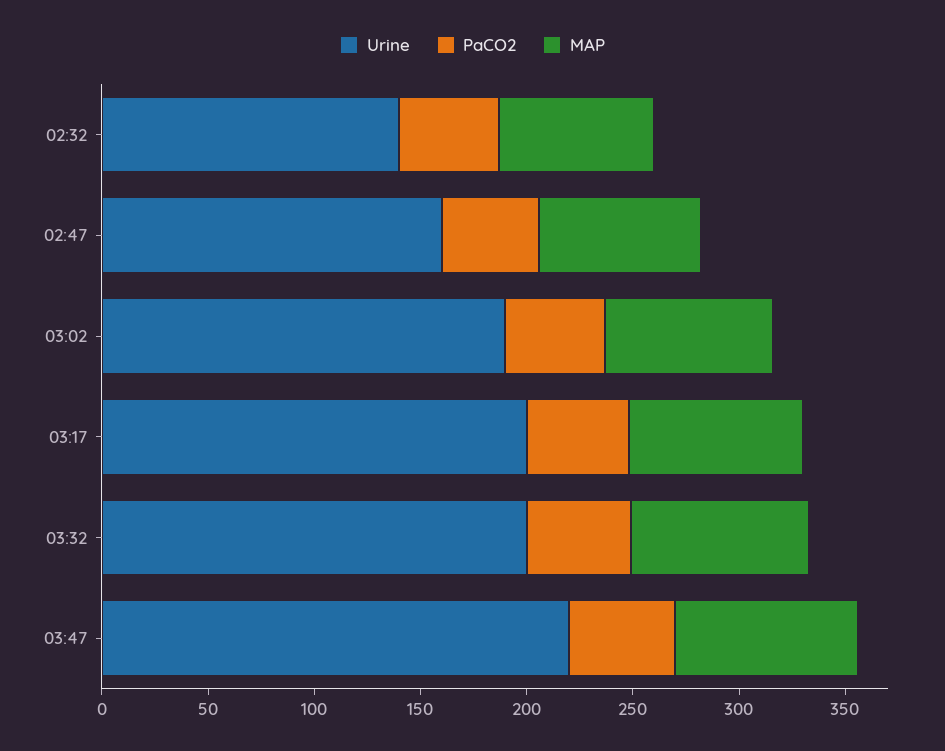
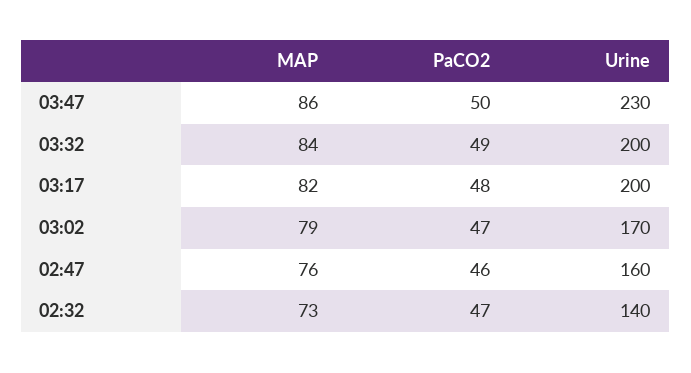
  {
    "Urine": {
      "02:32": 140,
      "02:47": 160,
-     "03:02": 190,
+     "03:02": 170,
      "03:17": 200,
      "03:32": 200,
-     "03:47": 220
+     "03:47": 230
    },
    "PaCO2": {
      "02:32": 47,
      "02:47": 46,
      "03:02": 47,
      "03:17": 48,
      "03:32": 49,
      "03:47": 50
    },
    "MAP": {
      "02:32": 73,
      "02:47": 76,
      "03:02": 79,
      "03:17": 82,
      "03:32": 84,
      "03:47": 86
    }
  }

